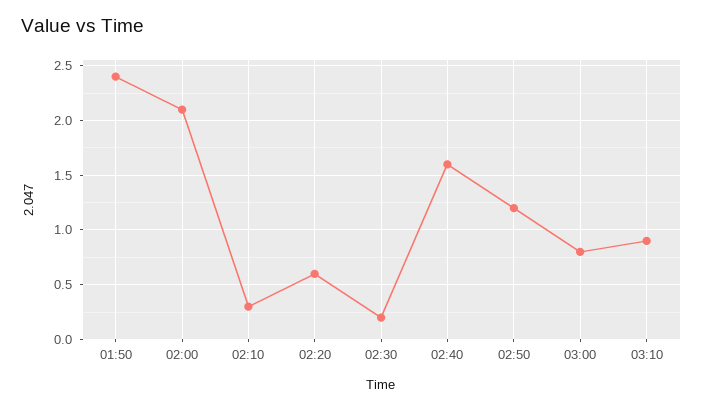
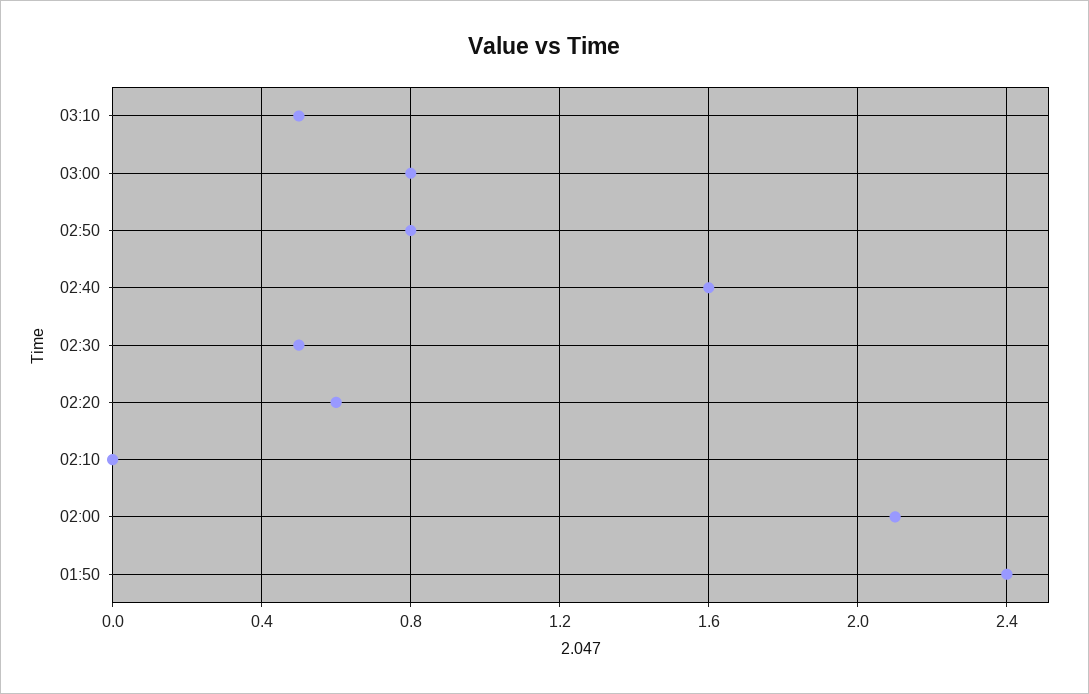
  {
    "01:50": 2.4,
    "02:00": 2.1,
-   "02:10": 0.3,
+   "02:10": 0,
    "02:20": 0.6,
-   "02:30": 0.2,
+   "02:30": 0.5,
    "02:40": 1.6,
-   "02:50": 1.2,
+   "02:50": 0.8,
    "03:00": 0.8,
-   "03:10": 0.9
+   "03:10": 0.5
  }

